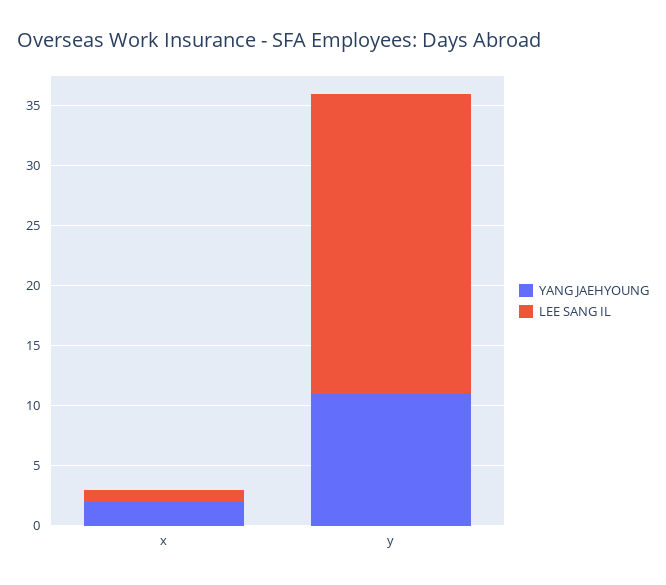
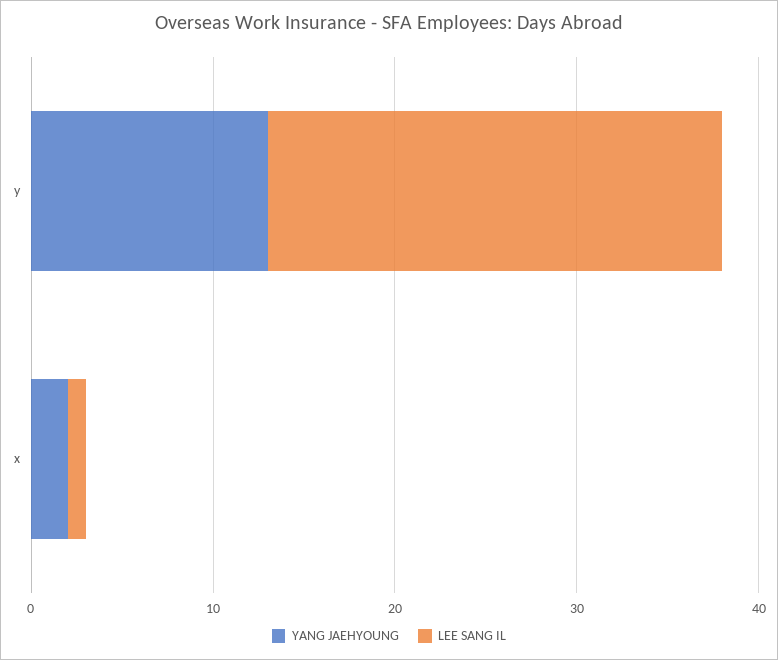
  {
    "YANG JAEHYOUNG": {
      "x": 2,
-     "y": 11
+     "y": 13
    },
    "LEE SANG IL": {
      "x": 1,
      "y": 25
    }
  }

